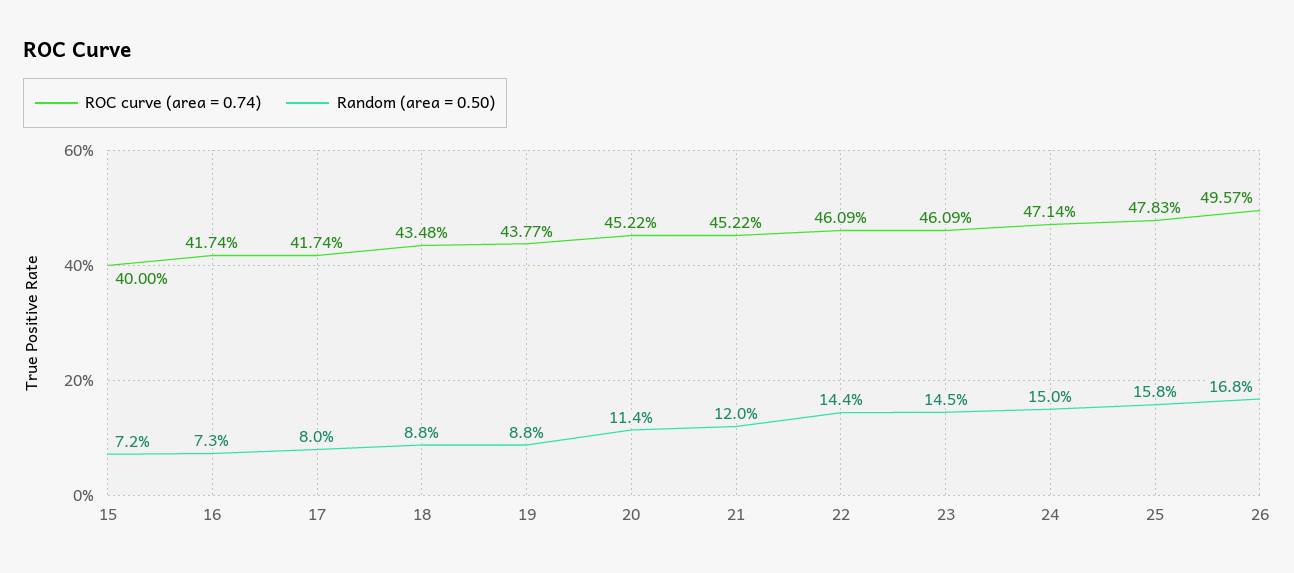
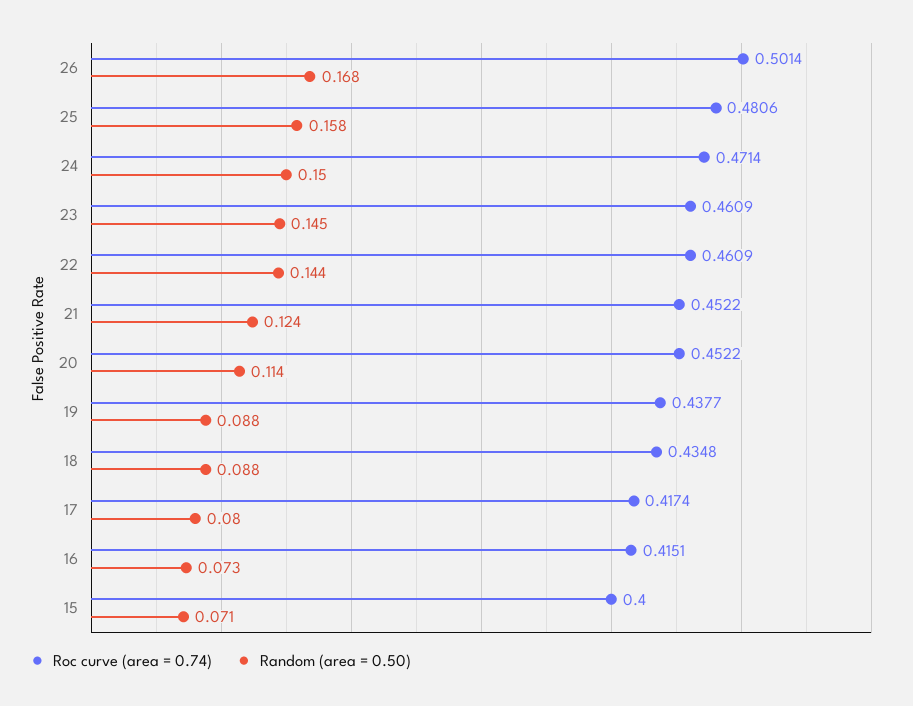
  {
    "ROC curve (area = 0.74)": {
      "15": 0.4,
-     "16": 0.4174,
+     "16": 0.4151,
      "17": 0.4174,
      "18": 0.4348,
      "19": 0.4377,
      "20": 0.4522,
      "21": 0.4522,
      "22": 0.4609,
      "23": 0.4609,
      "24": 0.4714,
-     "25": 0.4783,
+     "25": 0.4806,
-     "26": 0.4957
+     "26": 0.5014
    },
    "Random (area = 0.50)": {
-     "15": 0.072,
+     "15": 0.071,
      "16": 0.073,
      "17": 0.08,
      "18": 0.088,
      "19": 0.088,
      "20": 0.114,
-     "21": 0.12,
+     "21": 0.124,
      "22": 0.144,
      "23": 0.145,
      "24": 0.15,
      "25": 0.158,
      "26": 0.168
    }
  }

